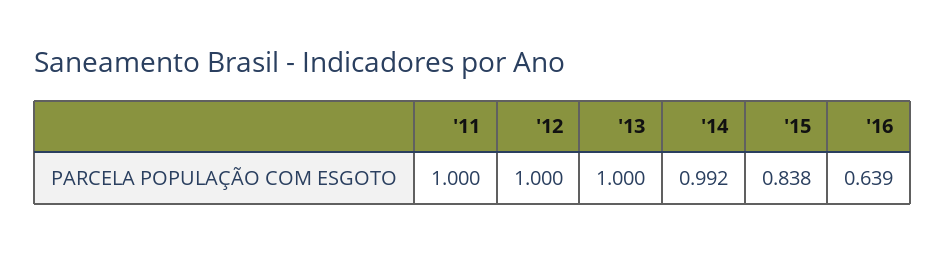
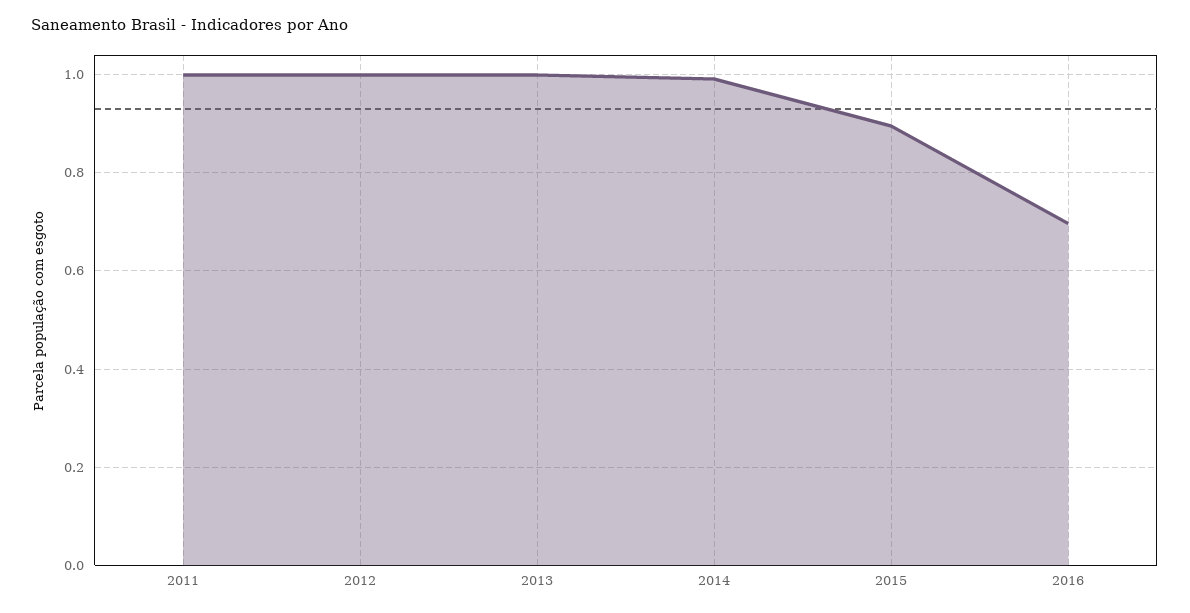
  {
    "'11": 1,
    "'12": 1,
    "'13": 1,
    "'14": 0.992,
-   "'15": 0.838,
+   "'15": 0.9,
-   "'16": 0.639
+   "'16": 0.7
  }

